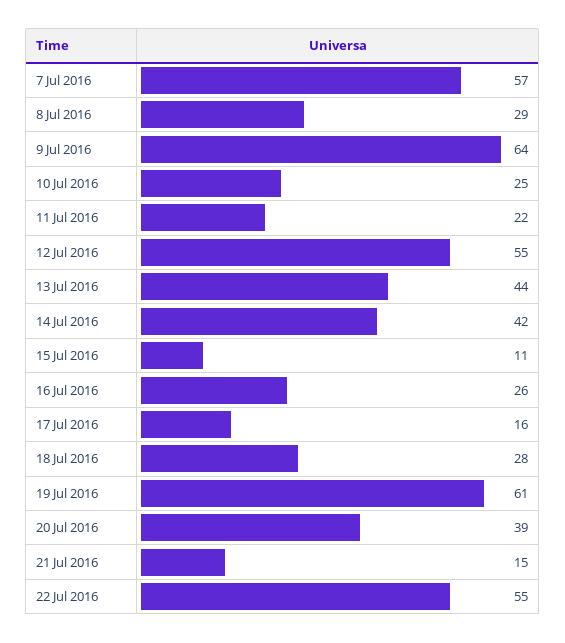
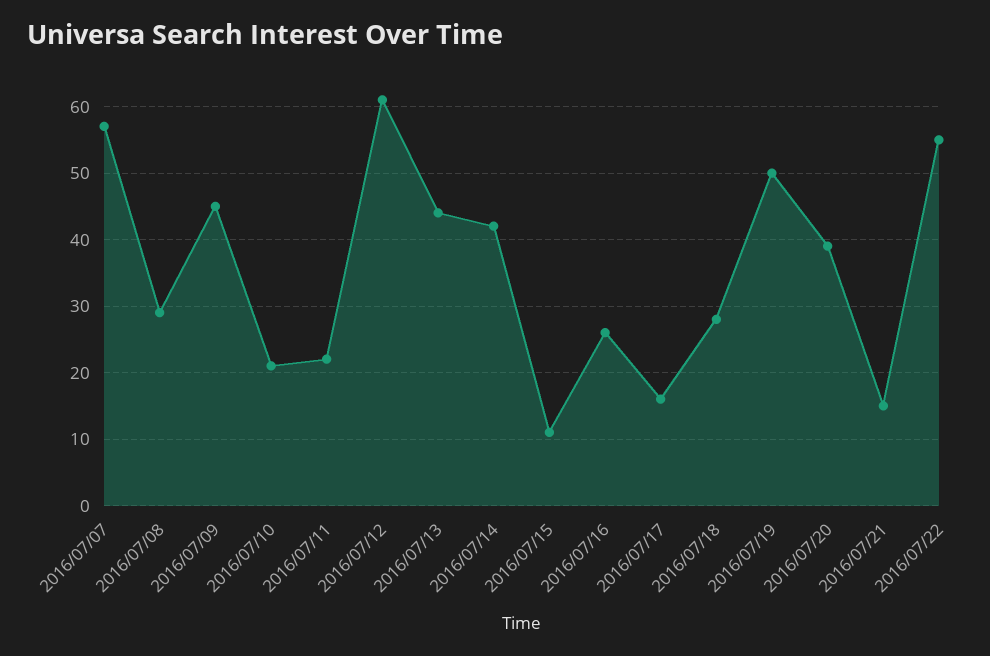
  {
    "7 Jul 2016": 57,
    "8 Jul 2016": 29,
-   "9 Jul 2016": 64,
+   "9 Jul 2016": 45,
-   "10 Jul 2016": 25,
+   "10 Jul 2016": 21,
    "11 Jul 2016": 22,
-   "12 Jul 2016": 55,
+   "12 Jul 2016": 61,
    "13 Jul 2016": 44,
    "14 Jul 2016": 42,
    "15 Jul 2016": 11,
    "16 Jul 2016": 26,
    "17 Jul 2016": 16,
    "18 Jul 2016": 28,
-   "19 Jul 2016": 61,
+   "19 Jul 2016": 50,
    "20 Jul 2016": 39,
    "21 Jul 2016": 15,
    "22 Jul 2016": 55
  }

